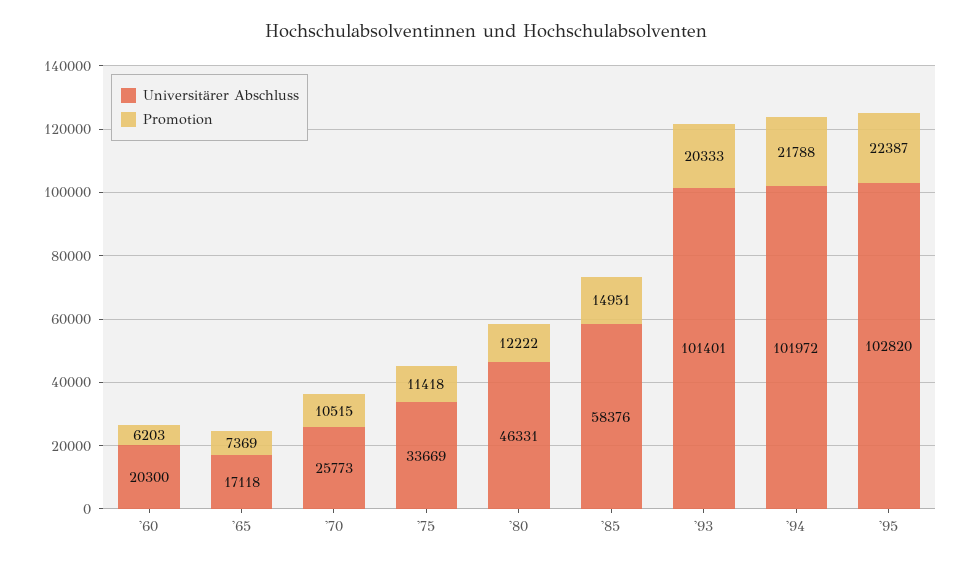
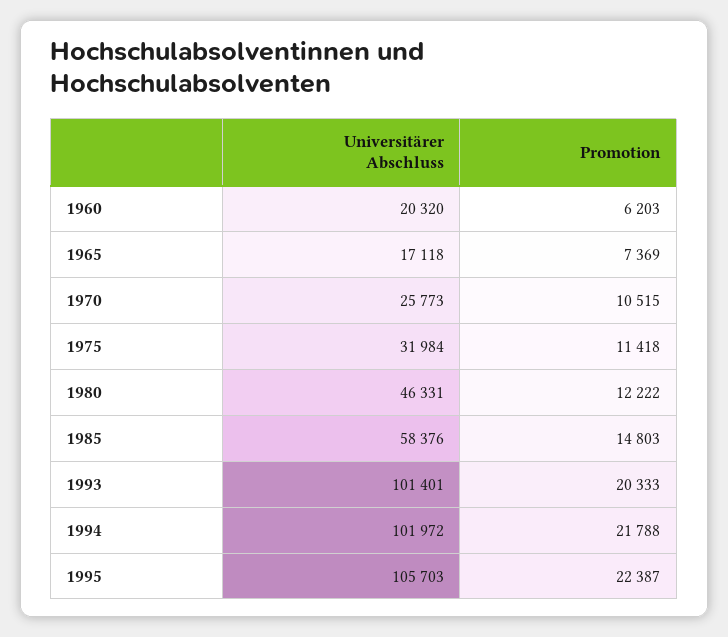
  {
    "Universitärer Abschluss": {
-     "'60": 20300,
+     "'60": 20320,
      "'65": 17118,
      "'70": 25773,
-     "'75": 33669,
+     "'75": 31984,
      "'80": 46331,
      "'85": 58376,
      "'93": 101401,
      "'94": 101972,
-     "'95": 102820
+     "'95": 105703
    },
    "Promotion": {
      "'60": 6203,
      "'65": 7369,
      "'70": 10515,
      "'75": 11418,
      "'80": 12222,
-     "'85": 14951,
+     "'85": 14803,
      "'93": 20333,
      "'94": 21788,
      "'95": 22387
    }
  }

